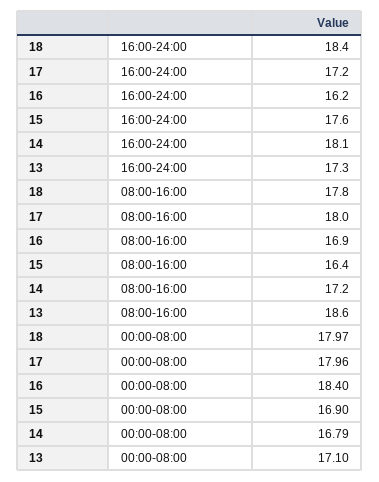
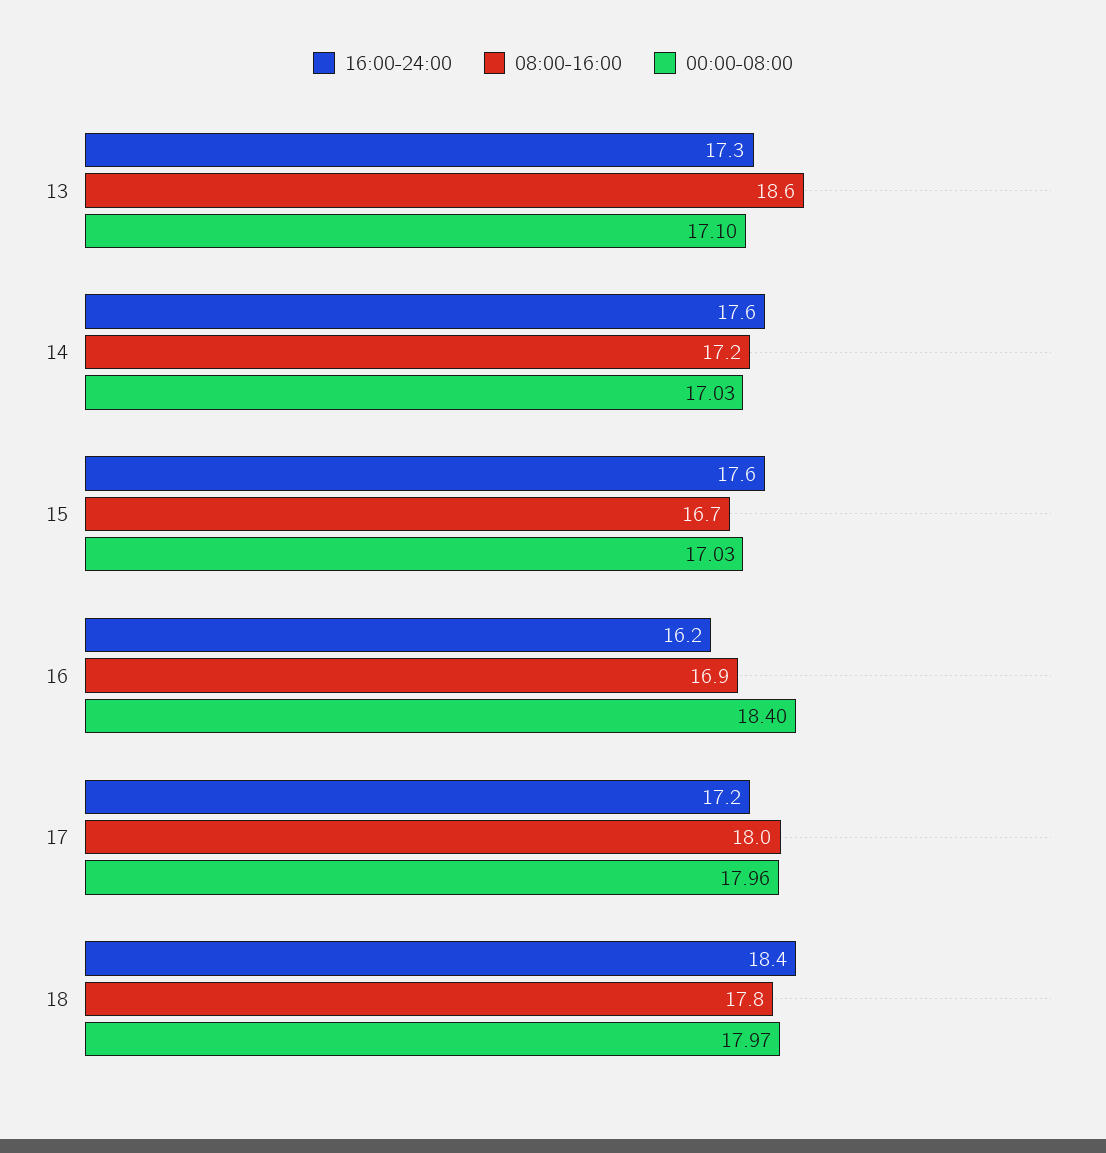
  {
    "16:00-24:00": {
      "18": 18.4,
      "17": 17.2,
      "16": 16.2,
      "15": 17.6,
-     "14": 18.1,
+     "14": 17.6,
      "13": 17.3
    },
    "08:00-16:00": {
      "18": 17.8,
      "17": 18,
      "16": 16.9,
-     "15": 16.4,
+     "15": 16.7,
      "14": 17.2,
      "13": 18.6
    },
    "00:00-08:00": {
      "18": 17.97,
      "17": 17.96,
      "16": 18.4,
-     "15": 16.9,
+     "15": 17.03,
-     "14": 16.79,
+     "14": 17.03,
      "13": 17.1
    }
  }

